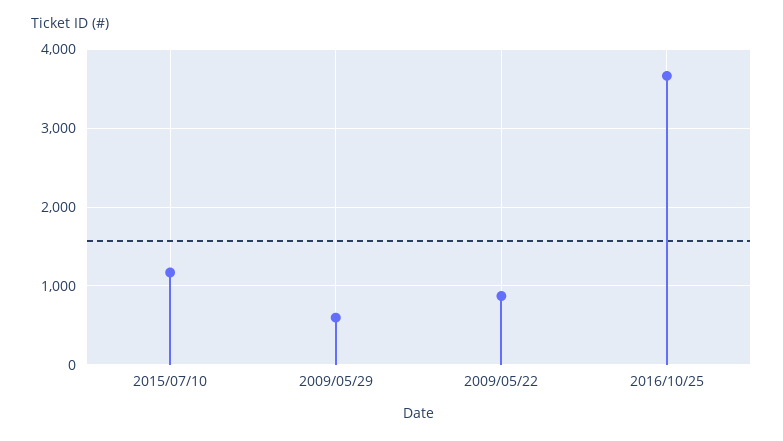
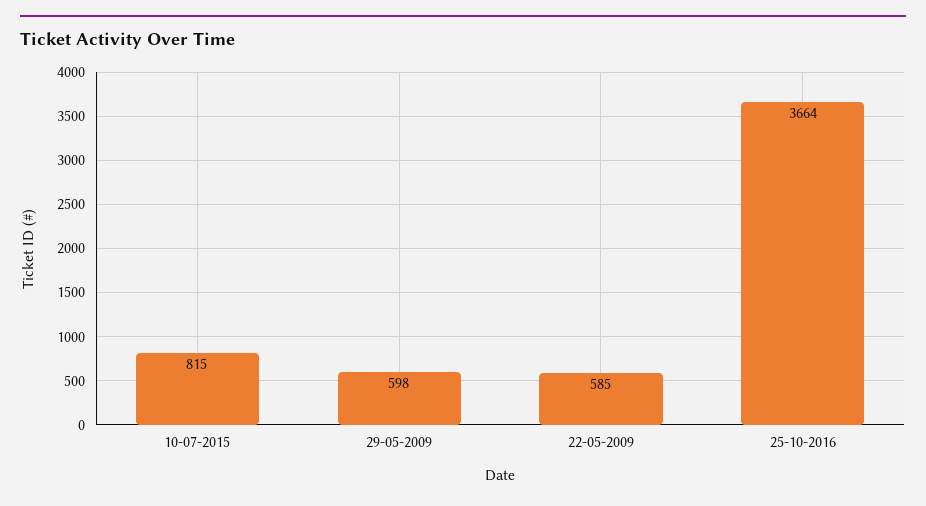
  {
-   "2015/07/10": 1200,
+   "2015/07/10": 815,
    "2009/05/29": 598,
-   "2009/05/22": 900,
+   "2009/05/22": 585,
    "2016/10/25": 3664
  }

